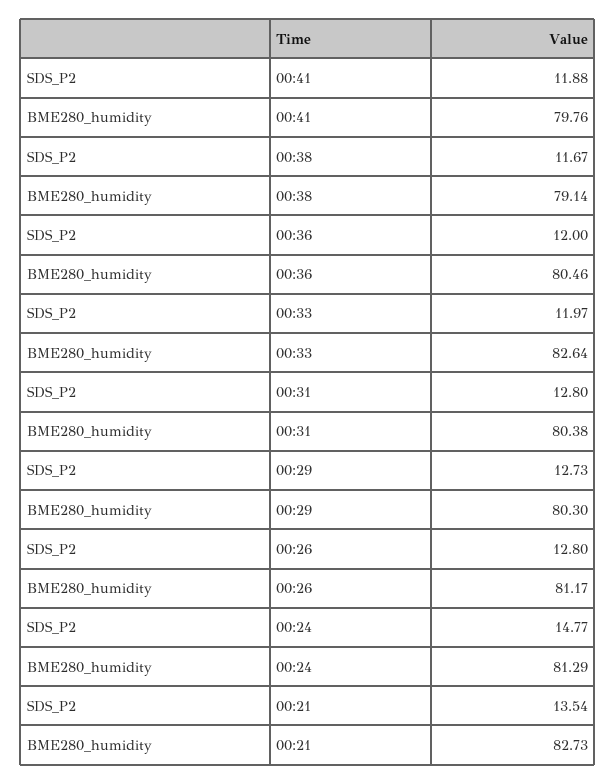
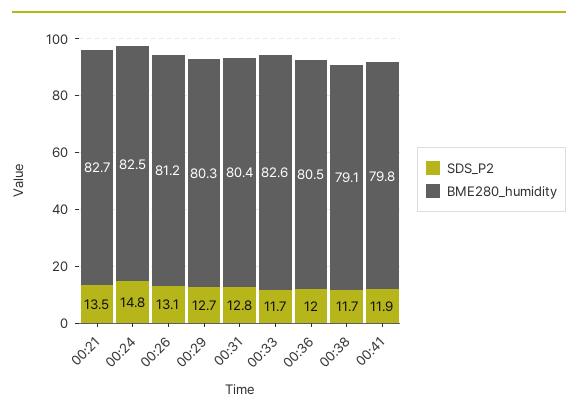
  {
    "SDS_P2": {
      "00:41": 11.88,
      "00:38": 11.67,
      "00:36": 12,
-     "00:33": 11.97,
+     "00:33": 11.7,
      "00:31": 12.8,
      "00:29": 12.73,
-     "00:26": 12.8,
+     "00:26": 13.1,
      "00:24": 14.77,
      "00:21": 13.54
    },
    "BME280_humidity": {
      "00:41": 79.76,
      "00:38": 79.14,
      "00:36": 80.46,
      "00:33": 82.64,
      "00:31": 80.38,
      "00:29": 80.3,
      "00:26": 81.17,
-     "00:24": 81.29,
+     "00:24": 82.5,
      "00:21": 82.73
    }
  }

